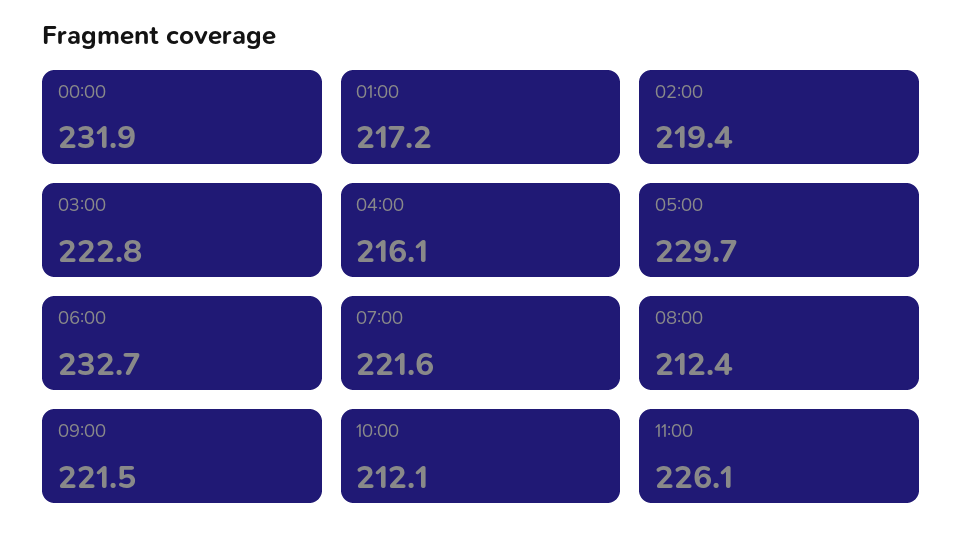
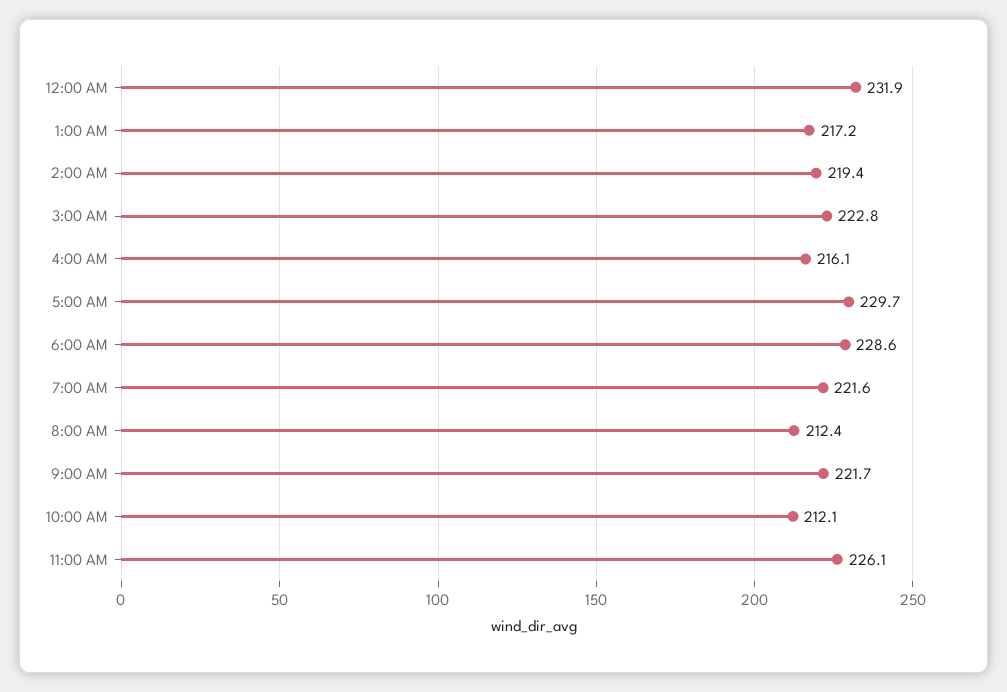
  {
    "00:00": 231.9,
    "01:00": 217.2,
    "02:00": 219.4,
    "03:00": 222.8,
    "04:00": 216.1,
    "05:00": 229.7,
-   "06:00": 232.7,
+   "06:00": 228.6,
    "07:00": 221.6,
    "08:00": 212.4,
-   "09:00": 221.5,
+   "09:00": 221.7,
    "10:00": 212.1,
    "11:00": 226.1
  }

